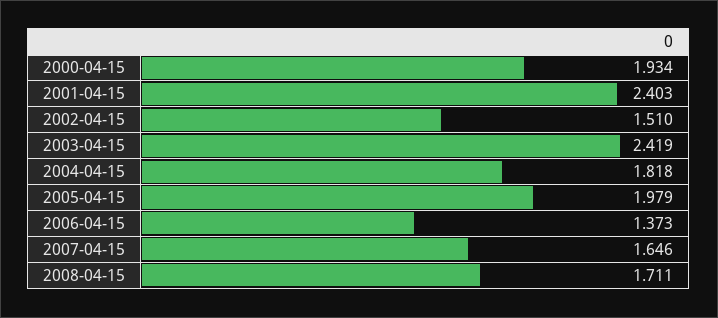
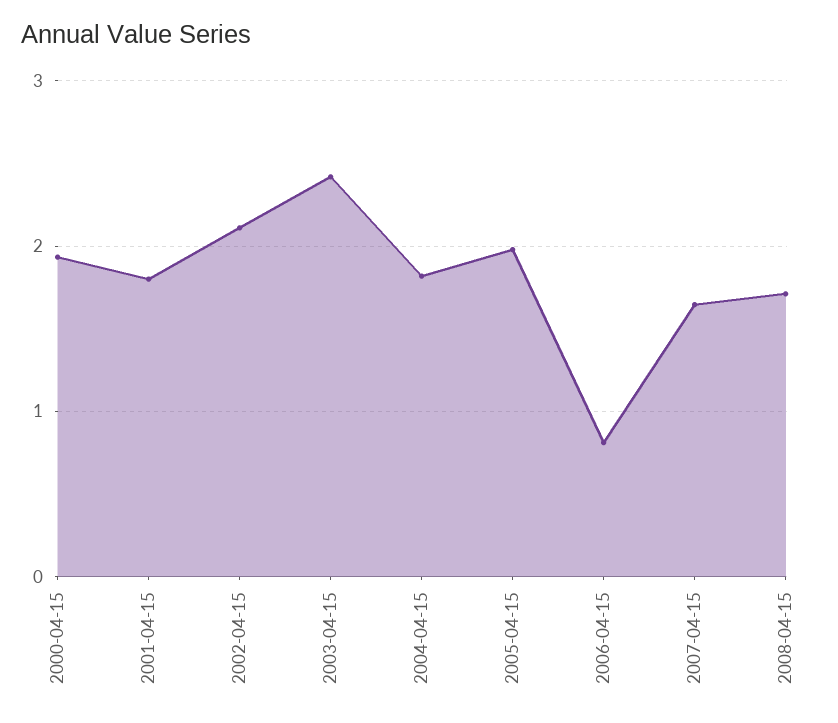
  {
    "2000-04-15": 1.934,
-   "2001-04-15": 2.403,
+   "2001-04-15": 1.8,
-   "2002-04-15": 1.51,
+   "2002-04-15": 2.1,
    "2003-04-15": 2.419,
    "2004-04-15": 1.818,
    "2005-04-15": 1.979,
-   "2006-04-15": 1.373,
+   "2006-04-15": 0.8,
    "2007-04-15": 1.646,
    "2008-04-15": 1.711
  }

